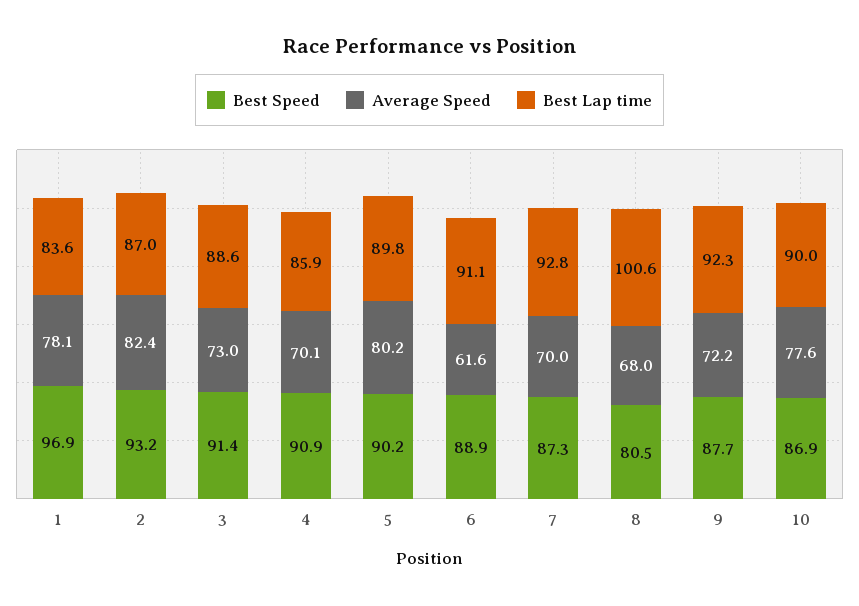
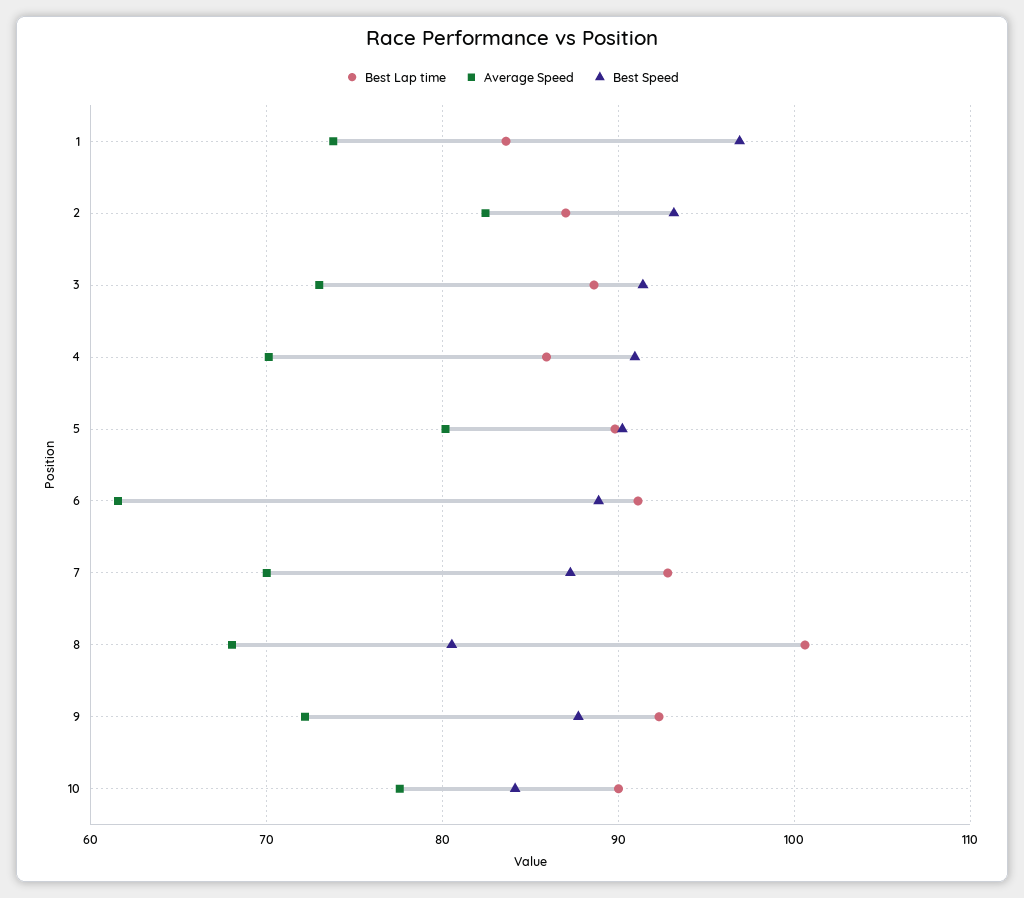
  {
    "Best Speed": {
      "1": 96.9,
      "2": 93.2,
      "3": 91.4,
      "4": 90.9,
      "5": 90.2,
      "6": 88.9,
      "7": 87.3,
      "8": 80.5,
      "9": 87.7,
-     "10": 86.9
+     "10": 84
    },
    "Average Speed": {
-     "1": 78.1,
+     "1": 74,
      "2": 82.4,
      "3": 73,
      "4": 70.1,
      "5": 80.2,
      "6": 61.6,
      "7": 70,
      "8": 68,
      "9": 72.2,
      "10": 77.6
    },
    "Best Lap time": {
      "1": 83.6,
      "2": 87,
      "3": 88.6,
      "4": 85.9,
      "5": 89.8,
      "6": 91.1,
      "7": 92.8,
      "8": 100.6,
      "9": 92.3,
      "10": 90
    }
  }

